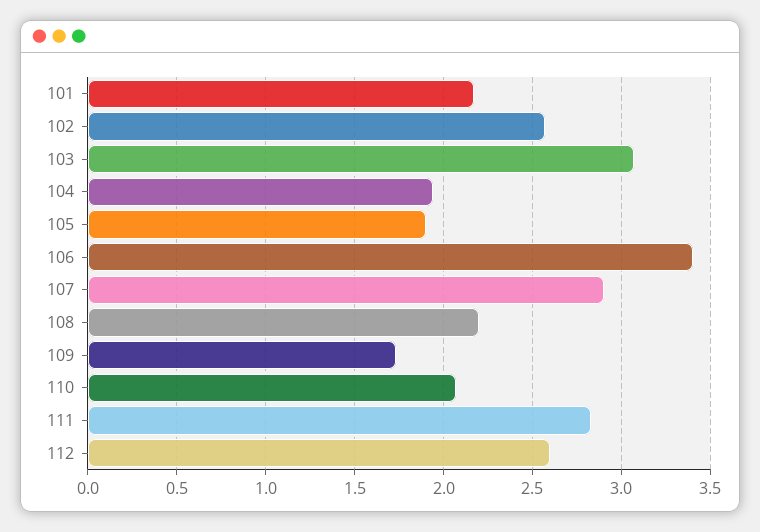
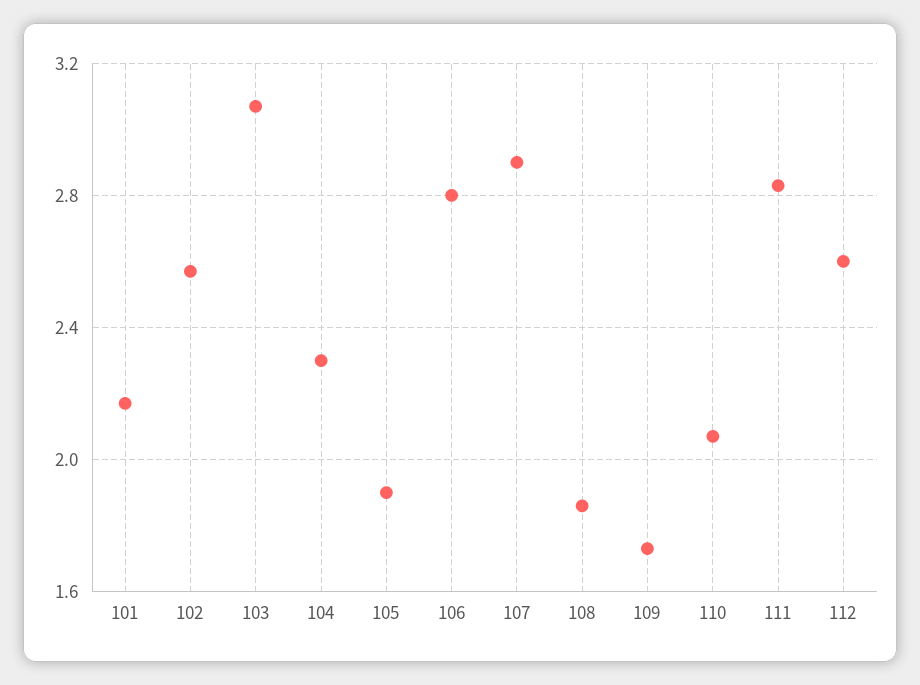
  {
    "101": 2.15,
    "102": 2.55,
    "103": 3.05,
-   "104": 1.95,
+   "104": 2.3,
    "105": 1.9,
-   "106": 3.4,
+   "106": 2.8,
    "107": 2.9,
-   "108": 2.2,
+   "108": 1.85,
    "109": 1.75,
    "110": 2.05,
    "111": 2.85,
    "112": 2.6
  }

